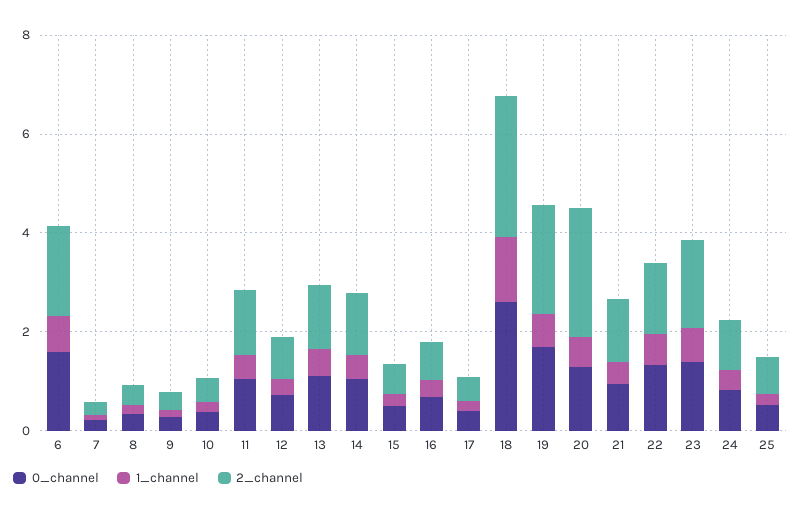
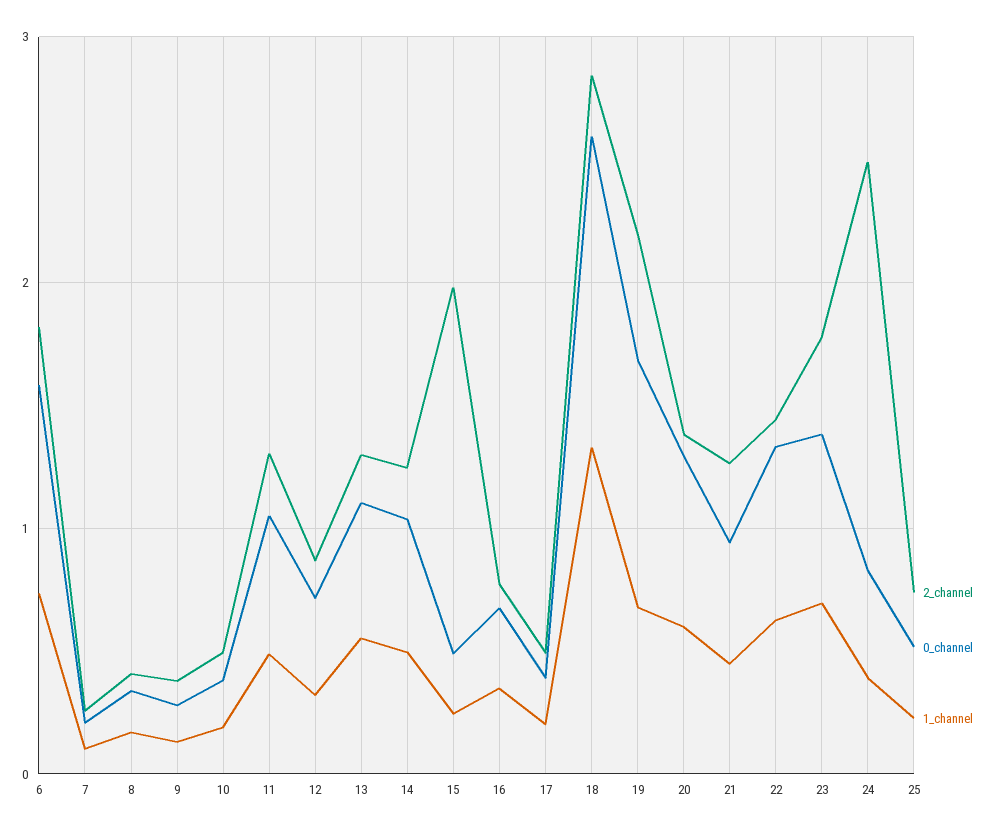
  {
    "0_channel": {
      "6": 1.6,
      "7": 0.2,
      "8": 0.3,
      "9": 0.3,
      "10": 0.4,
      "11": 1.1,
      "12": 0.7,
      "13": 1.1,
      "14": 1,
      "15": 0.5,
      "16": 0.7,
      "17": 0.4,
      "18": 2.6,
      "19": 1.7,
      "20": 1.3,
      "21": 0.9,
      "22": 1.3,
      "23": 1.4,
      "24": 0.8,
      "25": 0.5
    },
    "1_channel": {
      "6": 0.7,
      "7": 0.1,
      "8": 0.2,
      "9": 0.1,
      "10": 0.2,
      "11": 0.5,
      "12": 0.3,
      "13": 0.6,
      "14": 0.5,
      "15": 0.2,
      "16": 0.3,
      "17": 0.2,
      "18": 1.3,
      "19": 0.7,
      "20": 0.6,
      "21": 0.4,
      "22": 0.6,
      "23": 0.7,
      "24": 0.4,
      "25": 0.2
    },
    "2_channel": {
      "6": 1.8,
      "7": 0.3,
      "8": 0.4,
      "9": 0.4,
      "10": 0.5,
      "11": 1.3,
      "12": 0.9,
      "13": 1.3,
      "14": 1.2,
-     "15": 0.5,
+     "15": 2,
      "16": 0.8,
      "17": 0.5,
      "18": 2.8,
      "19": 2.2,
-     "20": 2.5,
+     "20": 1.4,
      "21": 1.3,
      "22": 1.4,
      "23": 1.8,
-     "24": 1,
+     "24": 2.5,
      "25": 0.7
    }
  }

